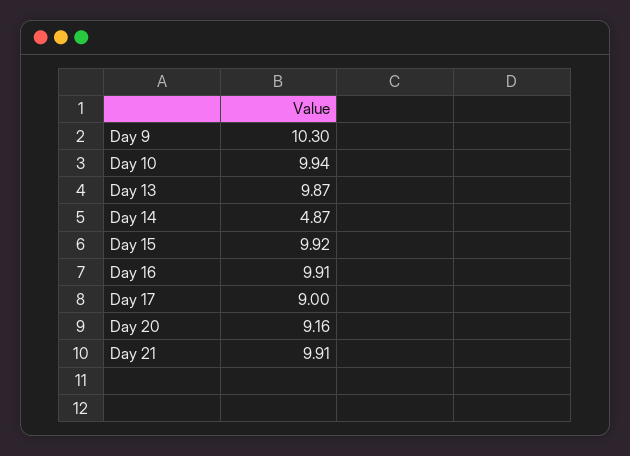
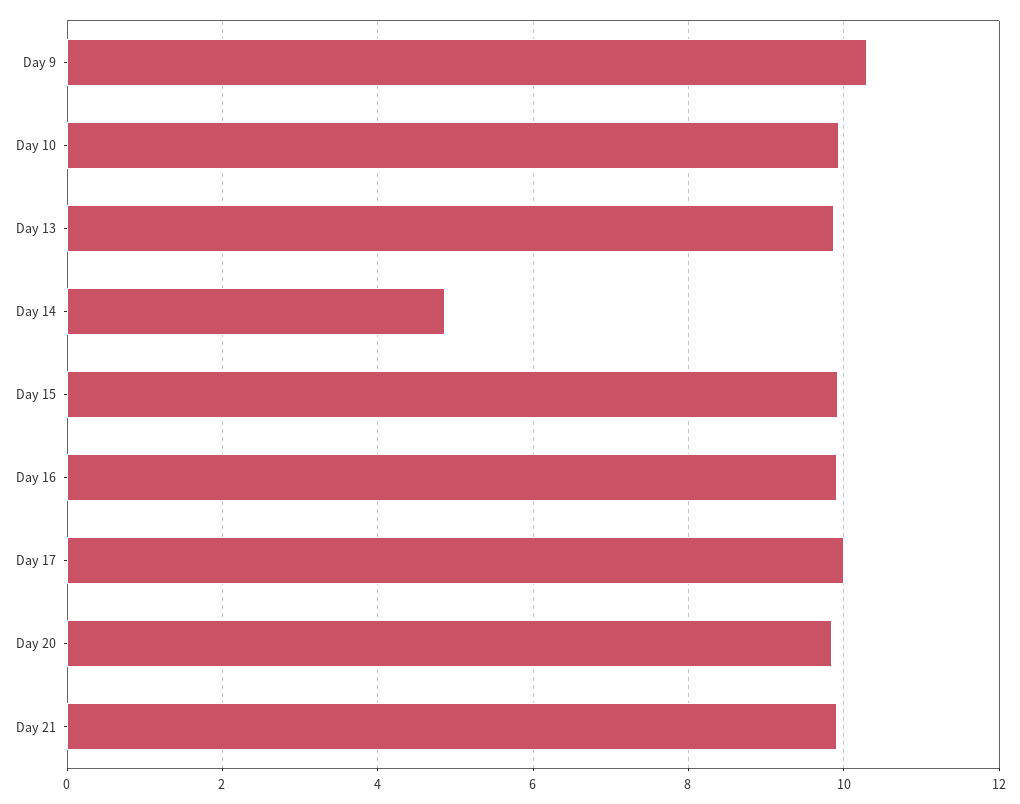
  {
    "Day 9": 10.3,
    "Day 10": 9.94,
    "Day 13": 9.87,
    "Day 14": 4.87,
    "Day 15": 9.92,
    "Day 16": 9.91,
-   "Day 17": 9,
+   "Day 17": 10,
-   "Day 20": 9.16,
+   "Day 20": 9.8,
    "Day 21": 9.91
  }

